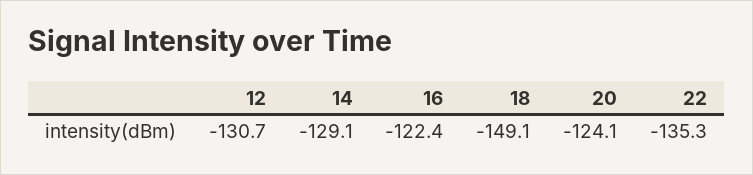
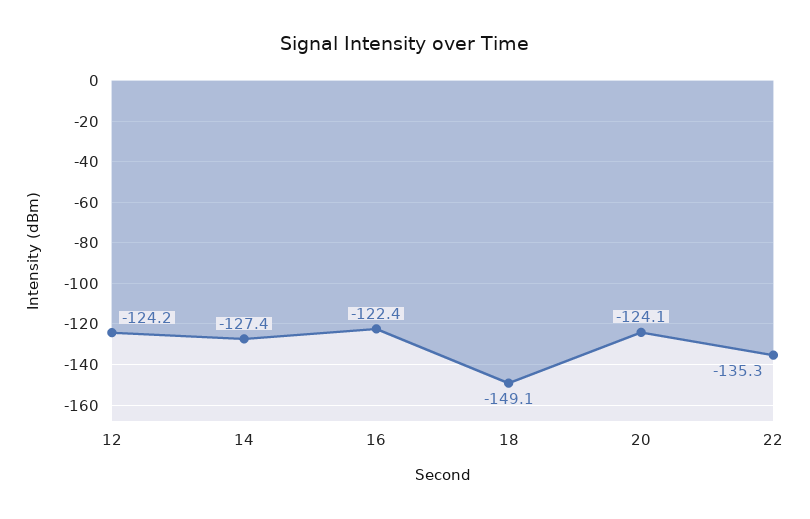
  {
-   "12": -130.7,
+   "12": -124.2,
-   "14": -129.1,
+   "14": -127.4,
    "16": -122.4,
    "18": -149.1,
    "20": -124.1,
    "22": -135.3
  }

